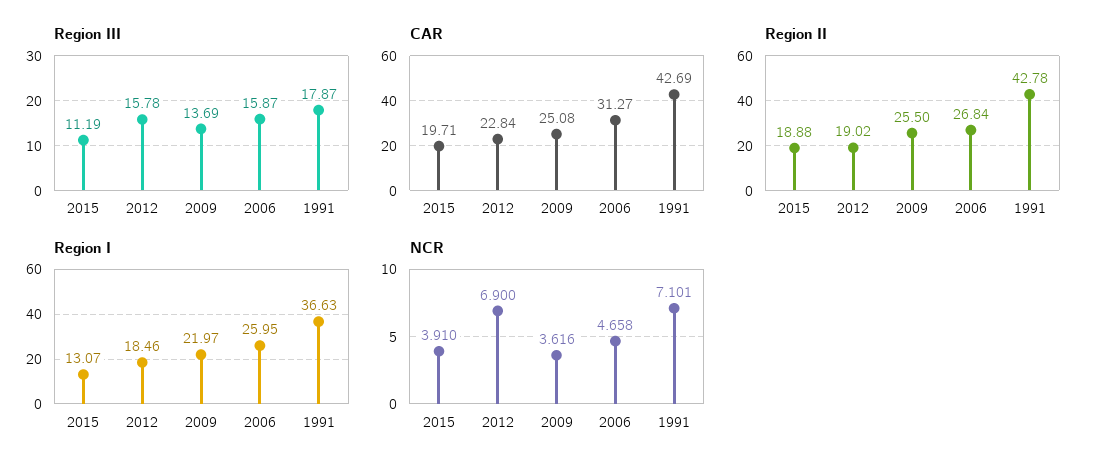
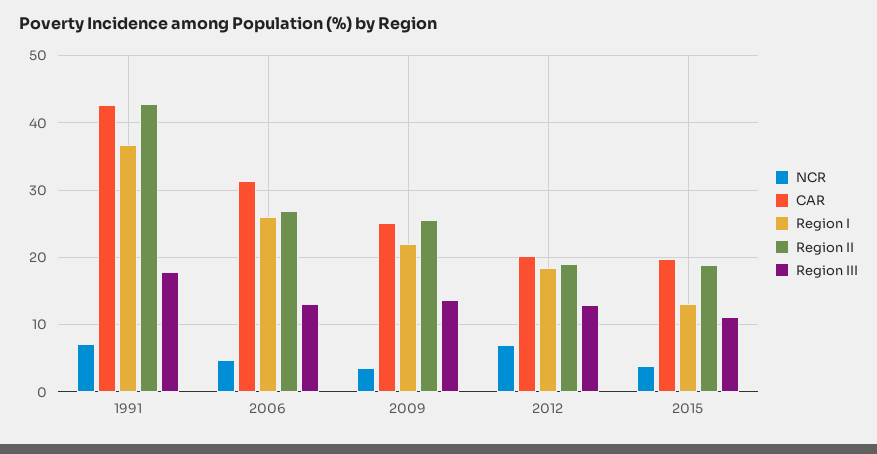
  {
    "Region III": {
      "2015": 11.19,
-     "2012": 15.78,
+     "2012": 13,
      "2009": 13.69,
-     "2006": 15.87,
+     "2006": 13,
      "1991": 17.87
    },
    "CAR": {
      "2015": 19.71,
-     "2012": 22.84,
+     "2012": 20,
      "2009": 25.08,
      "2006": 31.27,
      "1991": 42.69
    },
    "Region II": {
      "2015": 18.88,
      "2012": 19.02,
      "2009": 25.5,
      "2006": 26.84,
      "1991": 42.78
    },
    "Region I": {
      "2015": 13.07,
      "2012": 18.46,
      "2009": 21.97,
      "2006": 25.95,
      "1991": 36.63
    },
    "NCR": {
      "2015": 3.91,
      "2012": 6.9,
      "2009": 3.616,
      "2006": 4.658,
      "1991": 7.101
    }
  }

